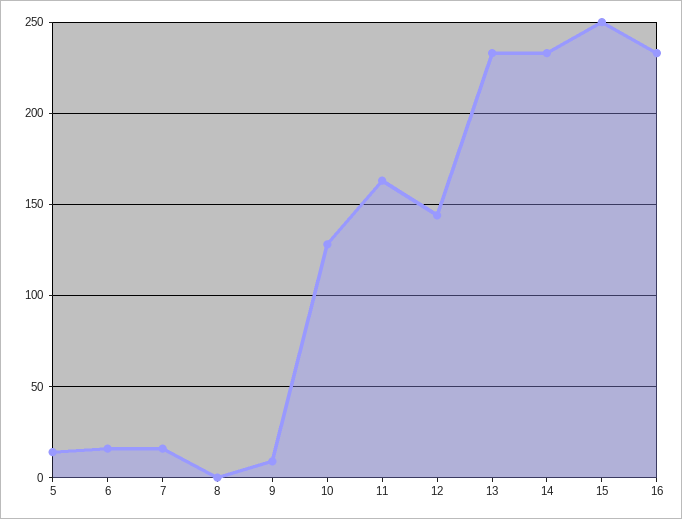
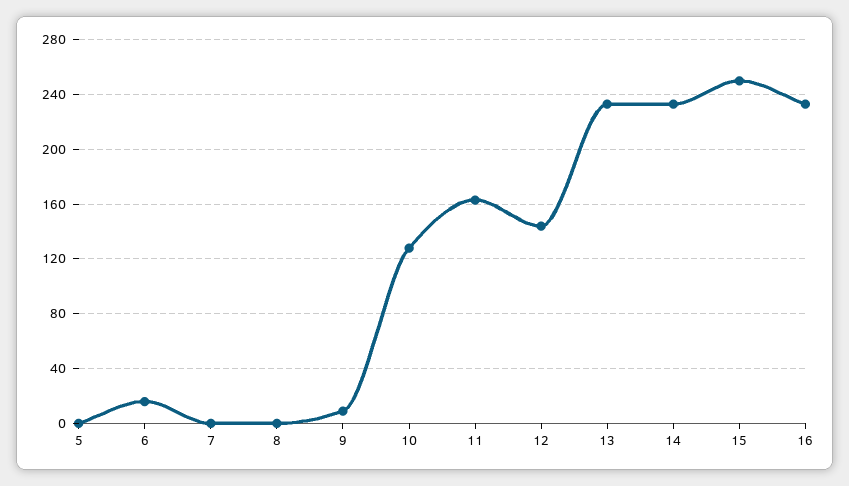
  {
-   "5": 15,
+   "5": 0,
    "6": 15,
-   "7": 15,
+   "7": 0,
    "8": 0,
    "9": 10,
    "10": 130,
    "11": 165,
    "12": 145,
    "13": 235,
    "14": 235,
    "15": 250,
    "16": 235
  }

